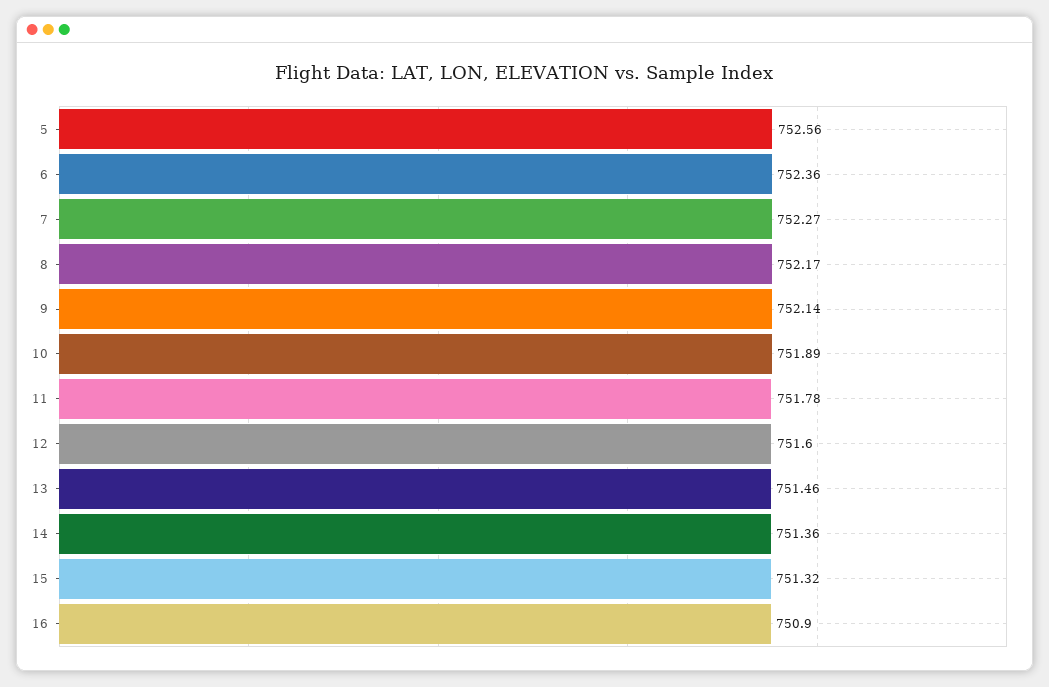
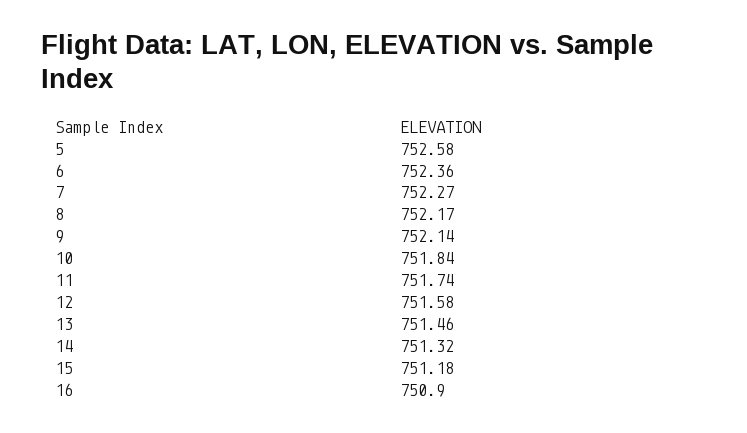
  {
-   "5": 752.56,
+   "5": 752.58,
    "6": 752.36,
    "7": 752.27,
    "8": 752.17,
    "9": 752.14,
-   "10": 751.89,
+   "10": 751.84,
-   "11": 751.78,
+   "11": 751.74,
-   "12": 751.6,
+   "12": 751.58,
    "13": 751.46,
-   "14": 751.36,
+   "14": 751.32,
-   "15": 751.32,
+   "15": 751.18,
    "16": 750.9
  }

